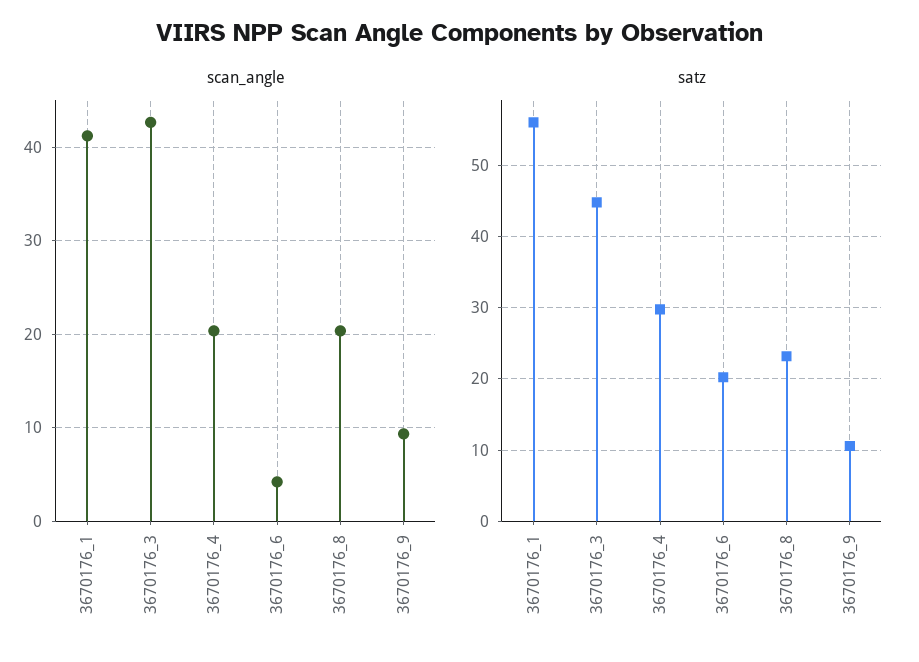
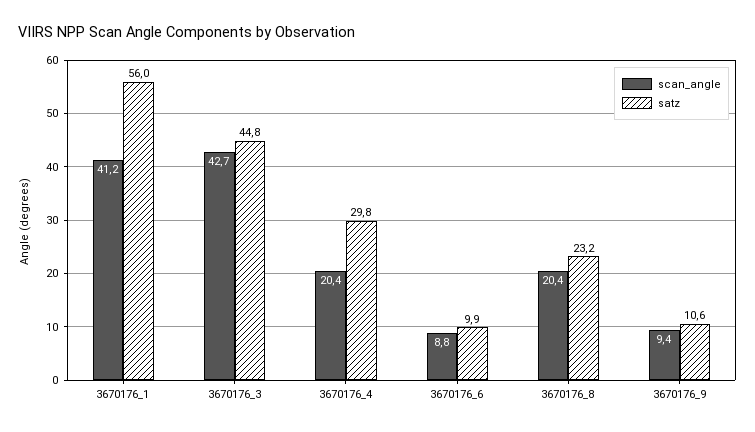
  {
    "scan_angle": {
      "3670176_1": 41.2,
      "3670176_3": 42.7,
      "3670176_4": 20.4,
-     "3670176_6": 4,
+     "3670176_6": 8.8,
      "3670176_8": 20.4,
      "3670176_9": 9.4
    },
    "satz": {
      "3670176_1": 56,
      "3670176_3": 44.8,
      "3670176_4": 29.8,
-     "3670176_6": 20,
+     "3670176_6": 9.9,
      "3670176_8": 23.2,
      "3670176_9": 10.6
    }
  }

